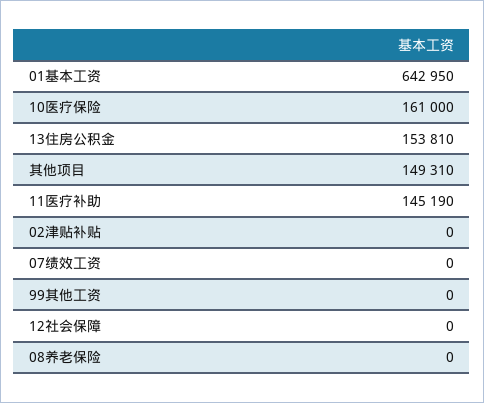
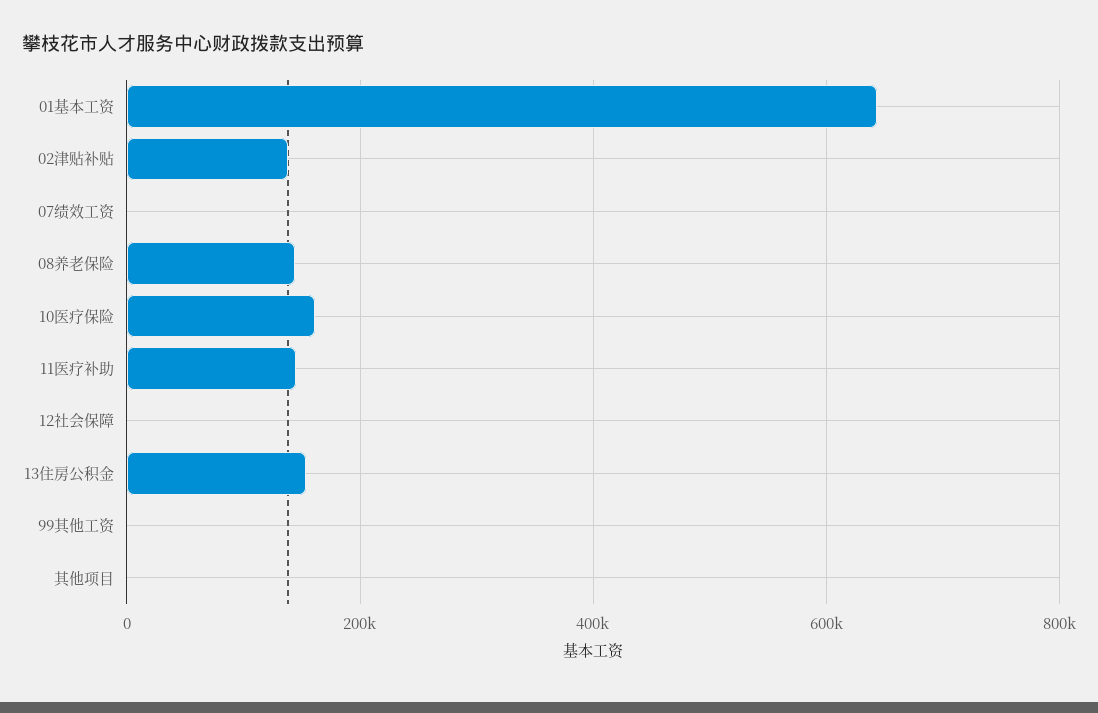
  {
    "01基本工资": 642950,
    "10医疗保险": 161000,
    "13住房公积金": 153810,
-   "其他项目": 149310,
+   "其他项目": 0,
    "11医疗补助": 145190,
-   "02津贴补贴": 0,
+   "02津贴补贴": 140000,
    "07绩效工资": 0,
    "99其他工资": 0,
    "12社会保障": 0,
-   "08养老保险": 0
+   "08养老保险": 140000
  }

